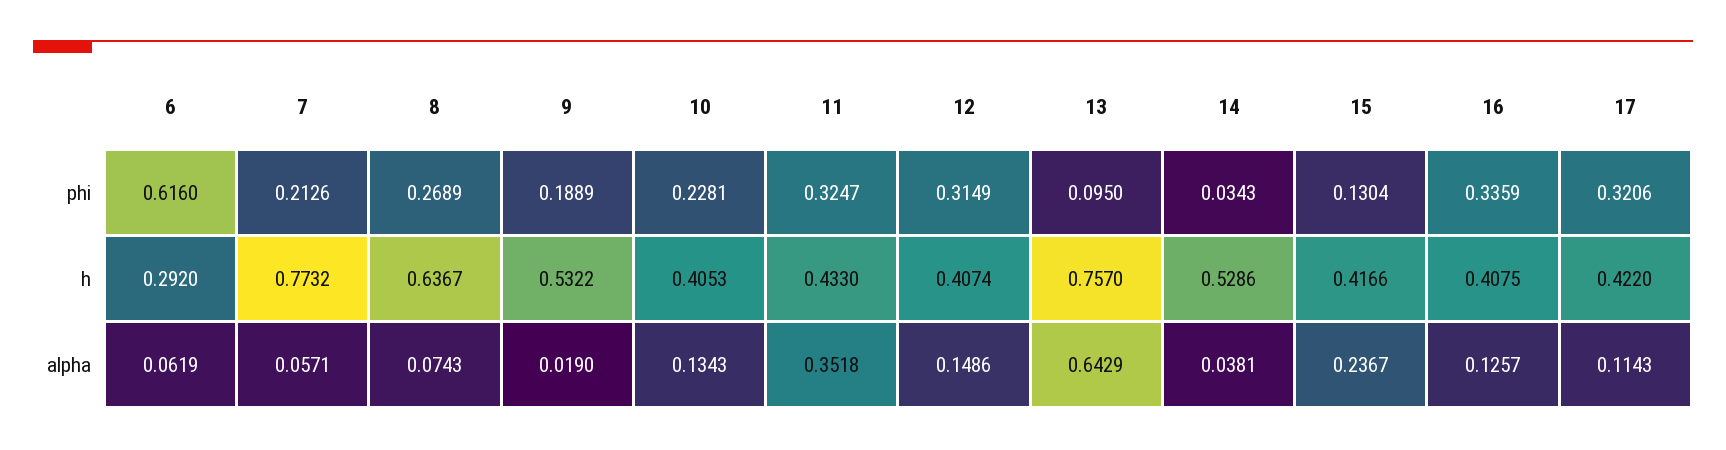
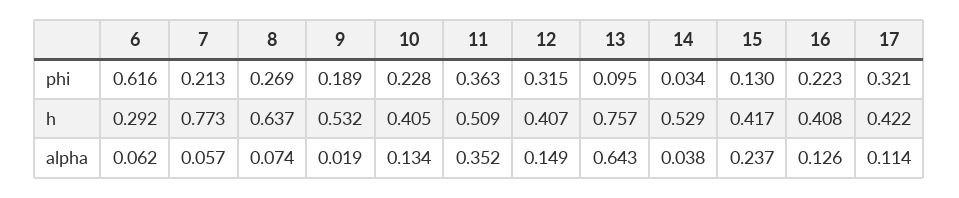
  {
    "6": {
      "phi": 0.616,
      "h": 0.292,
      "alpha": 0.0619
    },
    "7": {
      "phi": 0.2126,
      "h": 0.7732,
      "alpha": 0.0571
    },
    "8": {
      "phi": 0.2689,
      "h": 0.6367,
      "alpha": 0.0743
    },
    "9": {
      "phi": 0.1889,
      "h": 0.5322,
      "alpha": 0.019
    },
    "10": {
      "phi": 0.2281,
      "h": 0.4053,
      "alpha": 0.1343
    },
    "11": {
-     "phi": 0.3247,
+     "phi": 0.363,
-     "h": 0.433,
+     "h": 0.509,
      "alpha": 0.3518
    },
    "12": {
      "phi": 0.3149,
      "h": 0.4074,
      "alpha": 0.1486
    },
    "13": {
      "phi": 0.095,
      "h": 0.757,
      "alpha": 0.6429
    },
    "14": {
      "phi": 0.0343,
      "h": 0.5286,
      "alpha": 0.0381
    },
    "15": {
      "phi": 0.1304,
      "h": 0.4166,
      "alpha": 0.2367
    },
    "16": {
-     "phi": 0.3359,
+     "phi": 0.223,
      "h": 0.4075,
      "alpha": 0.1257
    },
    "17": {
      "phi": 0.3206,
      "h": 0.422,
      "alpha": 0.1143
    }
  }

